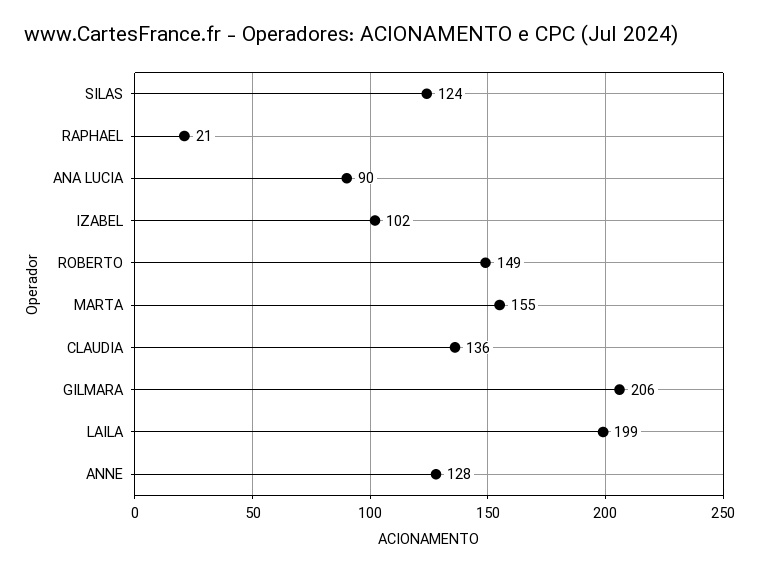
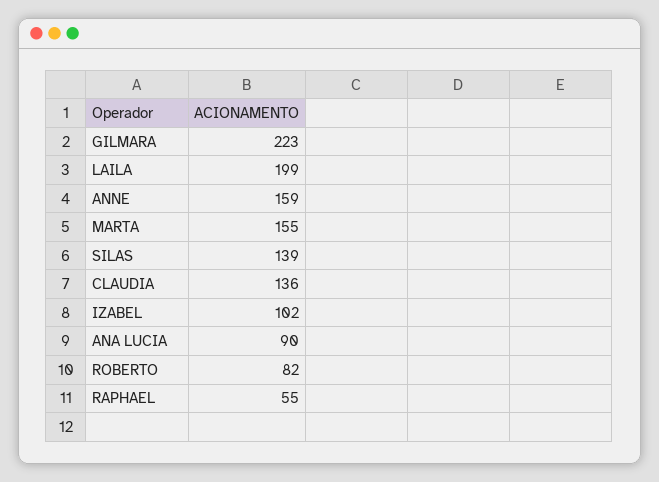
  {
-   "SILAS": 124,
+   "SILAS": 139,
-   "RAPHAEL": 21,
+   "RAPHAEL": 55,
    "ANA LUCIA": 90,
    "IZABEL": 102,
-   "ROBERTO": 149,
+   "ROBERTO": 82,
    "MARTA": 155,
    "CLAUDIA": 136,
-   "GILMARA": 206,
+   "GILMARA": 223,
    "LAILA": 199,
-   "ANNE": 128
+   "ANNE": 159
  }

